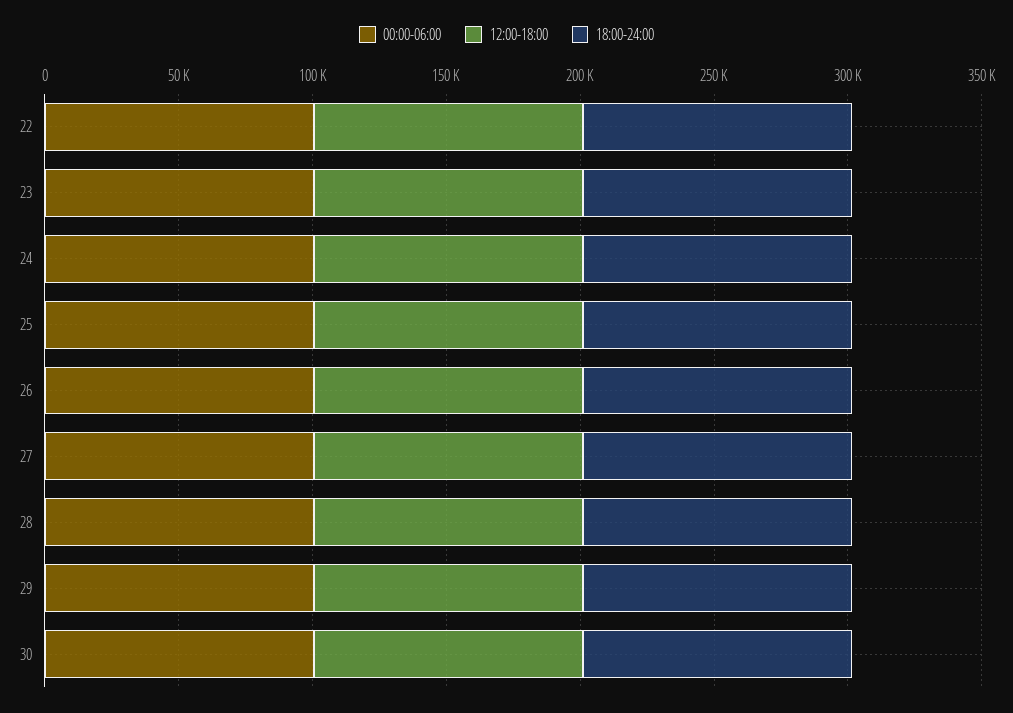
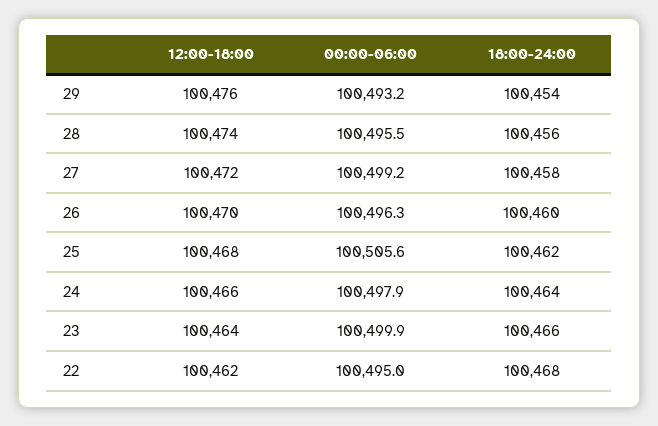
  {
    "00:00-06:00": {
      "22": 100495,
      "23": 100499.9,
      "24": 100497.9,
      "25": 100505.6,
      "26": 100496.3,
      "27": 100499.2,
      "28": 100495.5,
-     "29": 100493.2,
+     "29": 100493.2
-     "30": 100000
    },
    "12:00-18:00": {
      "22": 100462,
      "23": 100464,
      "24": 100466,
      "25": 100468,
      "26": 100470,
      "27": 100472,
      "28": 100474,
-     "29": 100476,
+     "29": 100476
-     "30": 100000
    },
    "18:00-24:00": {
      "22": 100468,
      "23": 100466,
      "24": 100464,
      "25": 100462,
      "26": 100460,
      "27": 100458,
      "28": 100456,
-     "29": 100454,
+     "29": 100454
-     "30": 100000
    }
  }

